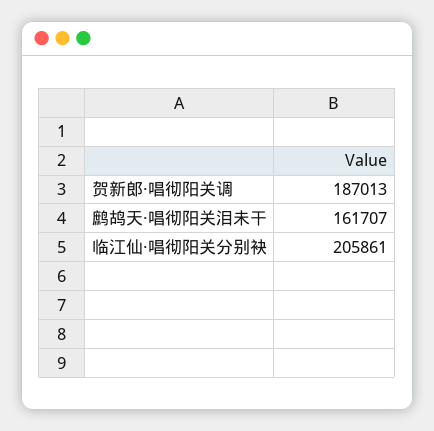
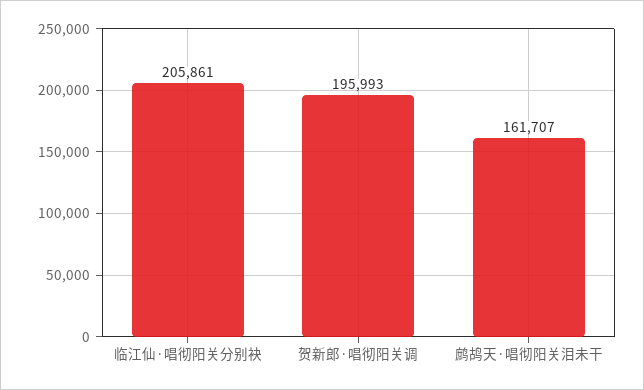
  {
-   "贺新郎·唱彻阳关调": 187013,
+   "贺新郎·唱彻阳关调": 195993,
    "鹧鸪天·唱彻阳关泪未干": 161707,
    "临江仙·唱彻阳关分别袂": 205861
  }

